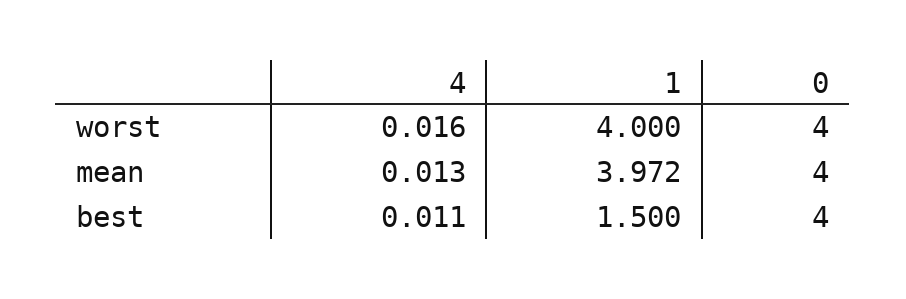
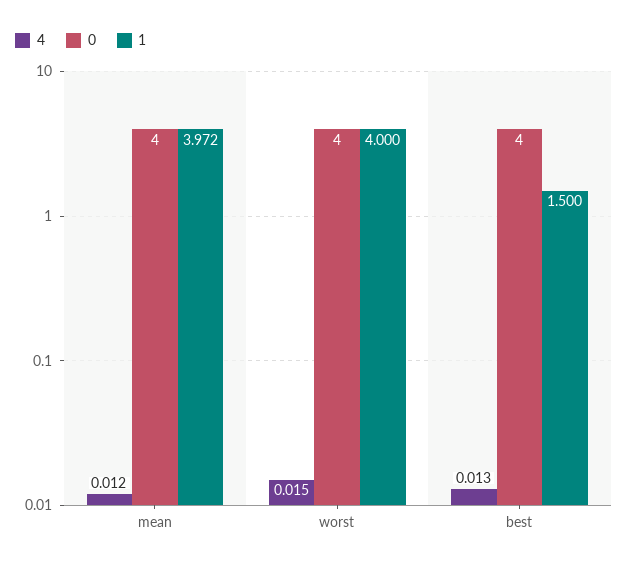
  {
    "4": {
-     "worst": 0.016,
+     "worst": 0.015,
-     "mean": 0.013,
+     "mean": 0.012,
-     "best": 0.011
+     "best": 0.013
    },
    "1": {
      "worst": 4,
      "mean": 3.972,
      "best": 1.5
    },
    "0": {
      "worst": 4,
      "mean": 4,
      "best": 4
    }
  }

